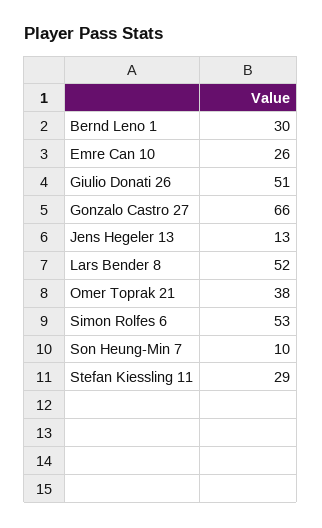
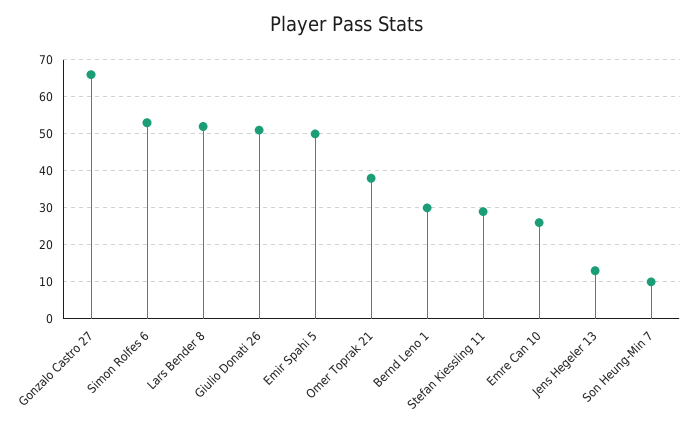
  {
    "Bernd Leno 1": 30,
    "Emre Can 10": 26,
    "Giulio Donati 26": 51,
    "Gonzalo Castro 27": 66,
    "Jens Hegeler 13": 13,
    "Lars Bender 8": 52,
    "Omer Toprak 21": 38,
    "Simon Rolfes 6": 53,
    "Son Heung-Min 7": 10,
-   "Stefan Kiessling 11": 29
+   "Stefan Kiessling 11": 29,
+   "Emir Spahi 5": 50
  }

